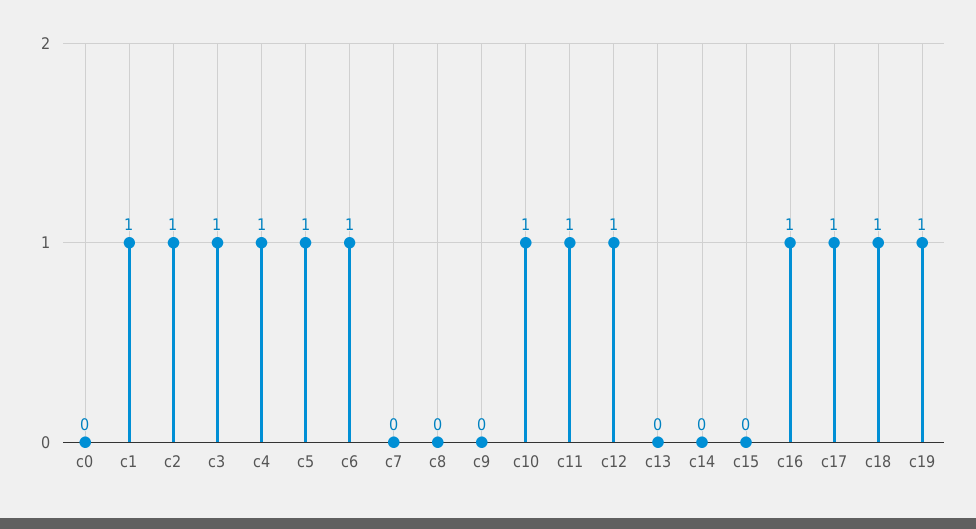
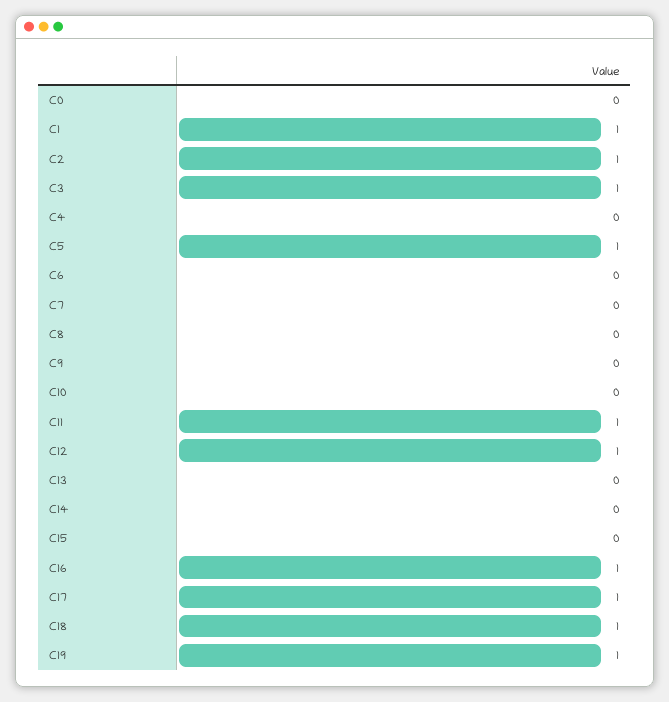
  {
    "c0": 0,
    "c1": 1,
    "c2": 1,
    "c3": 1,
-   "c4": 1,
+   "c4": 0,
    "c5": 1,
-   "c6": 1,
+   "c6": 0,
    "c7": 0,
    "c8": 0,
    "c9": 0,
-   "c10": 1,
+   "c10": 0,
    "c11": 1,
    "c12": 1,
    "c13": 0,
    "c14": 0,
    "c15": 0,
    "c16": 1,
    "c17": 1,
    "c18": 1,
    "c19": 1
  }

